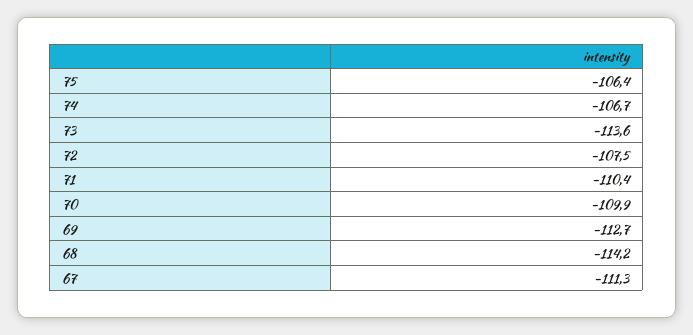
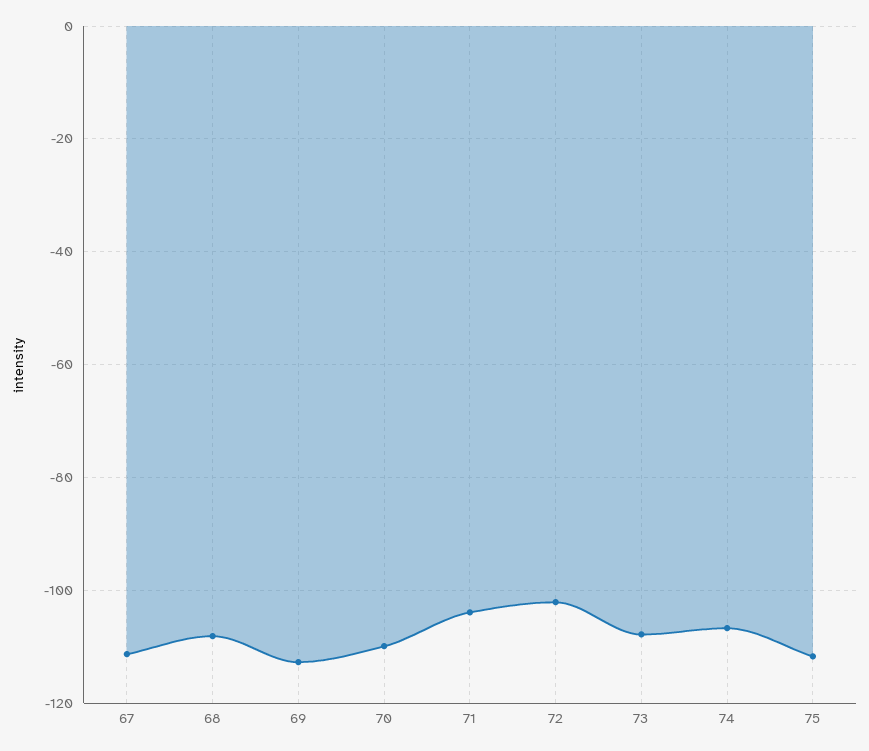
  {
-   "75": -106.4,
+   "75": -112,
    "74": -106.7,
-   "73": -113.6,
+   "73": -108,
-   "72": -107.5,
+   "72": -102,
-   "71": -110.4,
+   "71": -104,
    "70": -109.9,
    "69": -112.7,
-   "68": -114.2,
+   "68": -108,
    "67": -111.3
  }

